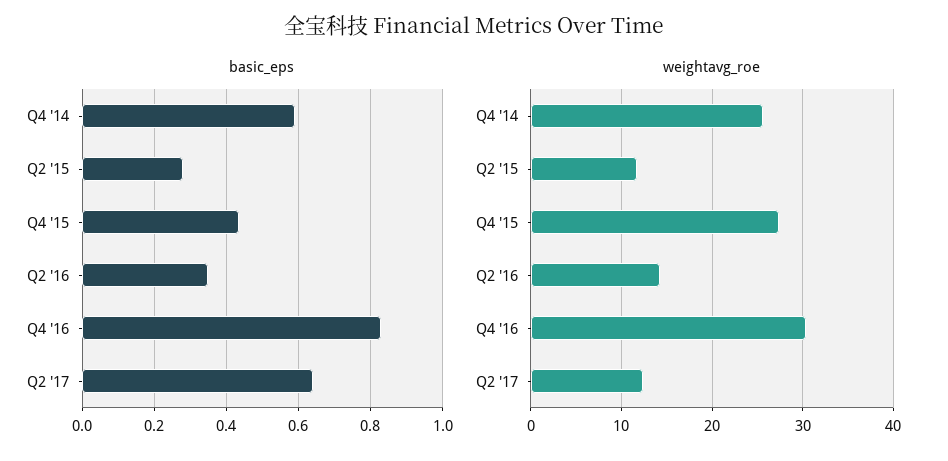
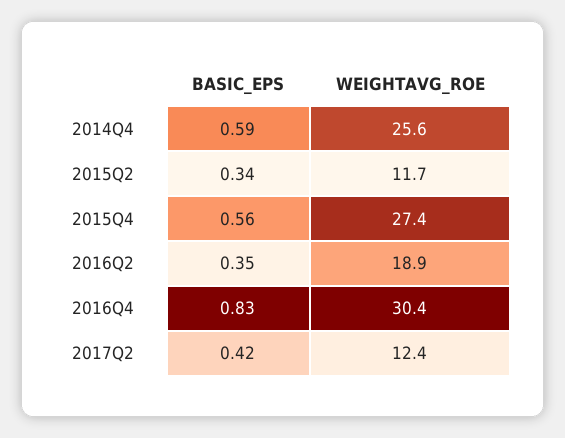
  {
    "basic_eps": {
      "Q4 '14": 0.59,
-     "Q2 '15": 0.28,
+     "Q2 '15": 0.34,
-     "Q4 '15": 0.44,
+     "Q4 '15": 0.56,
      "Q2 '16": 0.35,
      "Q4 '16": 0.83,
-     "Q2 '17": 0.64
+     "Q2 '17": 0.42
    },
    "weightavg_roe": {
      "Q4 '14": 25.6,
      "Q2 '15": 11.7,
      "Q4 '15": 27.4,
-     "Q2 '16": 14,
+     "Q2 '16": 18.9,
      "Q4 '16": 30.4,
      "Q2 '17": 12.4
    }
  }

